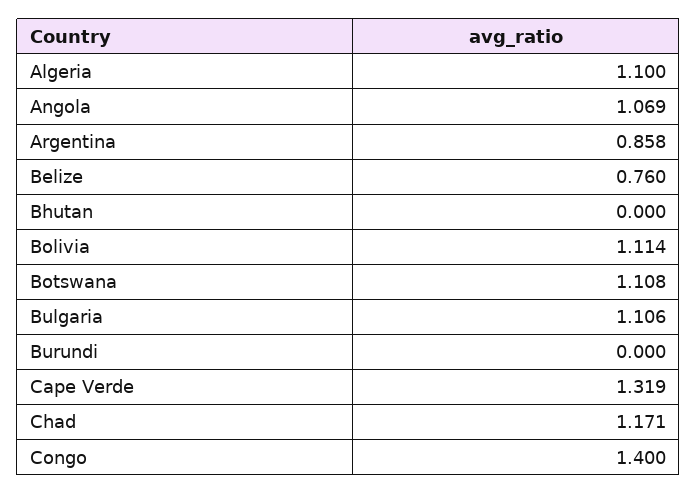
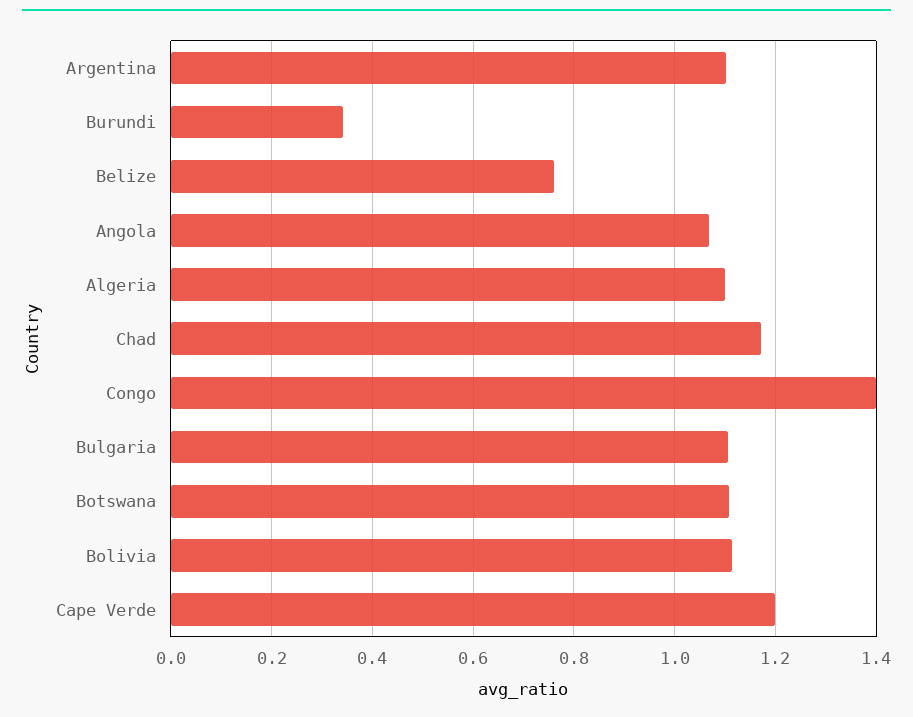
  {
    "Algeria": 1.1,
    "Angola": 1.069,
-   "Argentina": 0.858,
+   "Argentina": 1.1,
    "Belize": 0.76,
-   "Bhutan": 0,
    "Bolivia": 1.114,
    "Botswana": 1.108,
    "Bulgaria": 1.106,
-   "Burundi": 0,
+   "Burundi": 0.34,
-   "Cape Verde": 1.319,
+   "Cape Verde": 1.2,
    "Chad": 1.171,
    "Congo": 1.4
  }

